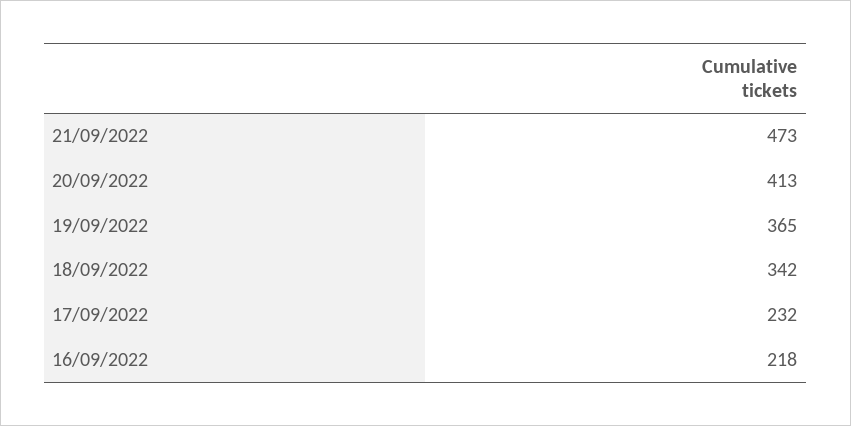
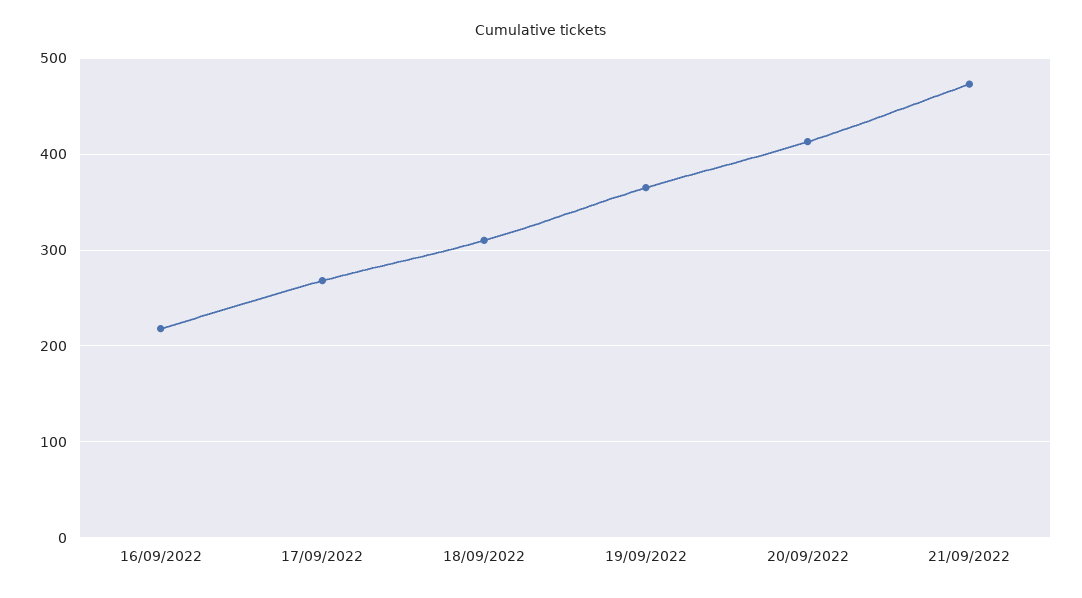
  {
    "21/09/2022": 473,
    "20/09/2022": 413,
    "19/09/2022": 365,
-   "18/09/2022": 342,
+   "18/09/2022": 310,
-   "17/09/2022": 232,
+   "17/09/2022": 270,
    "16/09/2022": 218
  }

